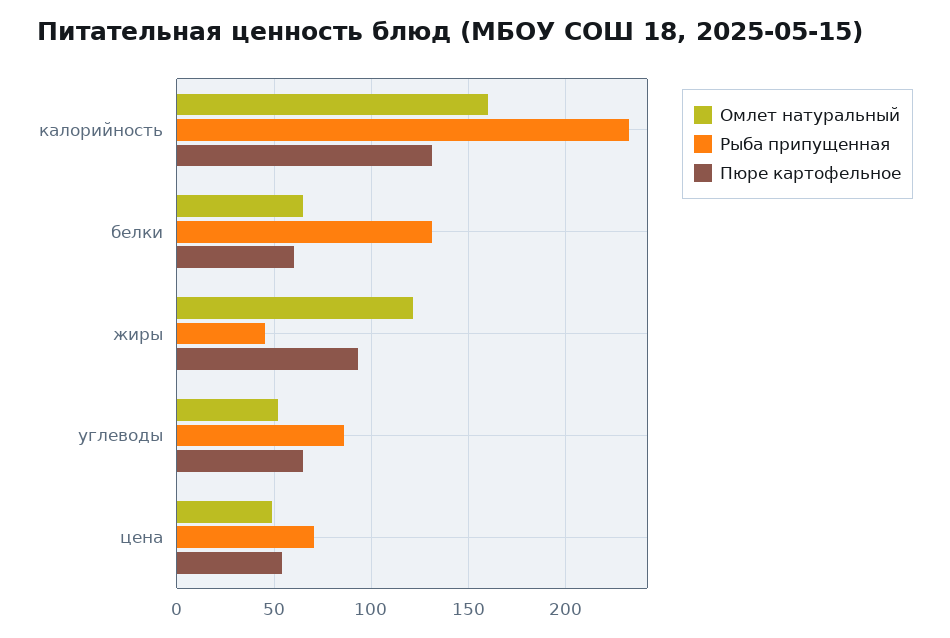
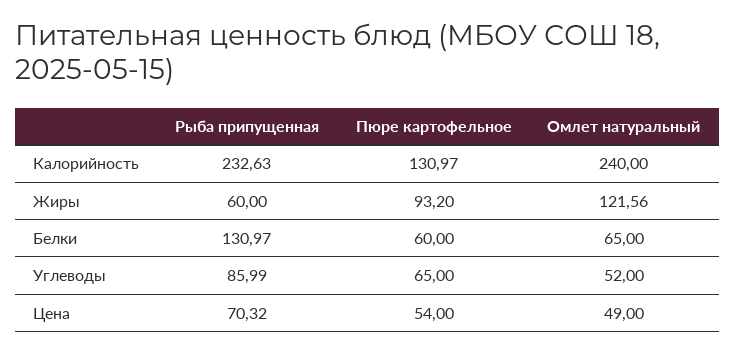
  {
    "Омлет натуральный": {
-     "калорийность": 160,
+     "калорийность": 240,
      "белки": 65,
      "жиры": 121.56,
      "углеводы": 52,
      "цена": 49
    },
    "Рыба припущенная": {
      "калорийность": 232.63,
      "белки": 130.97,
-     "жиры": 45,
+     "жиры": 60,
      "углеводы": 85.99,
      "цена": 70.32
    },
    "Пюре картофельное": {
      "калорийность": 130.97,
      "белки": 60,
      "жиры": 93.2,
      "углеводы": 65,
      "цена": 54
    }
  }

